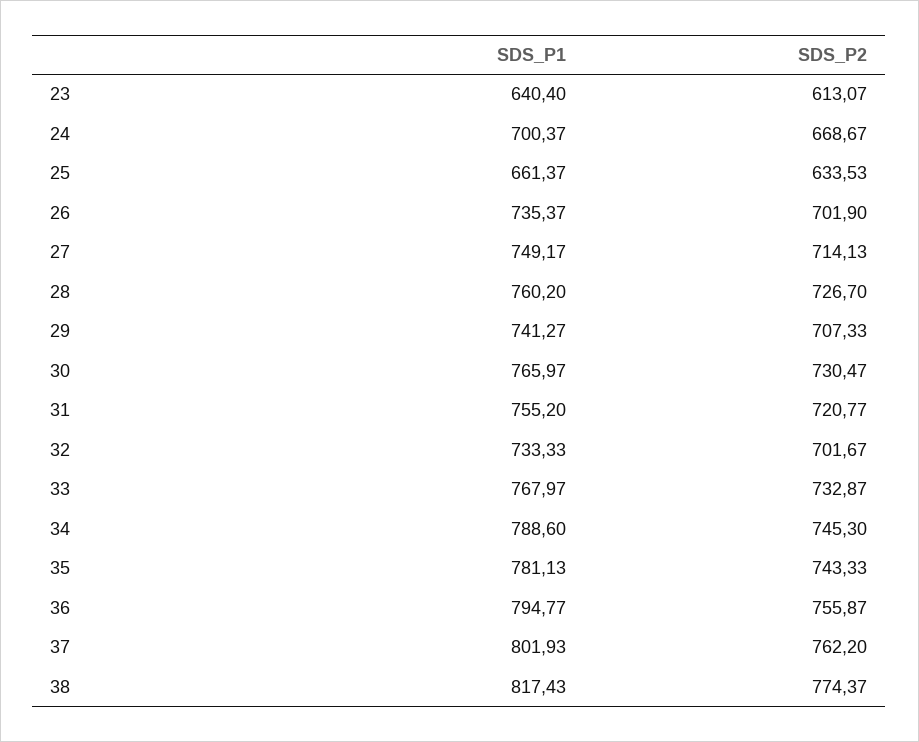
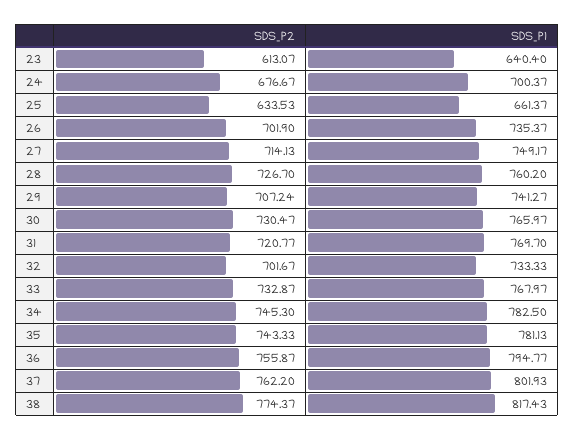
  {
    "SDS_P1": {
      "23": 640.4,
      "24": 700.37,
      "25": 661.37,
      "26": 735.37,
      "27": 749.17,
      "28": 760.2,
      "29": 741.27,
      "30": 765.97,
-     "31": 755.2,
+     "31": 769.7,
      "32": 733.33,
      "33": 767.97,
-     "34": 788.6,
+     "34": 782.5,
      "35": 781.13,
      "36": 794.77,
      "37": 801.93,
      "38": 817.43
    },
    "SDS_P2": {
      "23": 613.07,
-     "24": 668.67,
+     "24": 676.67,
      "25": 633.53,
      "26": 701.9,
      "27": 714.13,
      "28": 726.7,
-     "29": 707.33,
+     "29": 707.24,
      "30": 730.47,
      "31": 720.77,
      "32": 701.67,
      "33": 732.87,
      "34": 745.3,
      "35": 743.33,
      "36": 755.87,
      "37": 762.2,
      "38": 774.37
    }
  }

